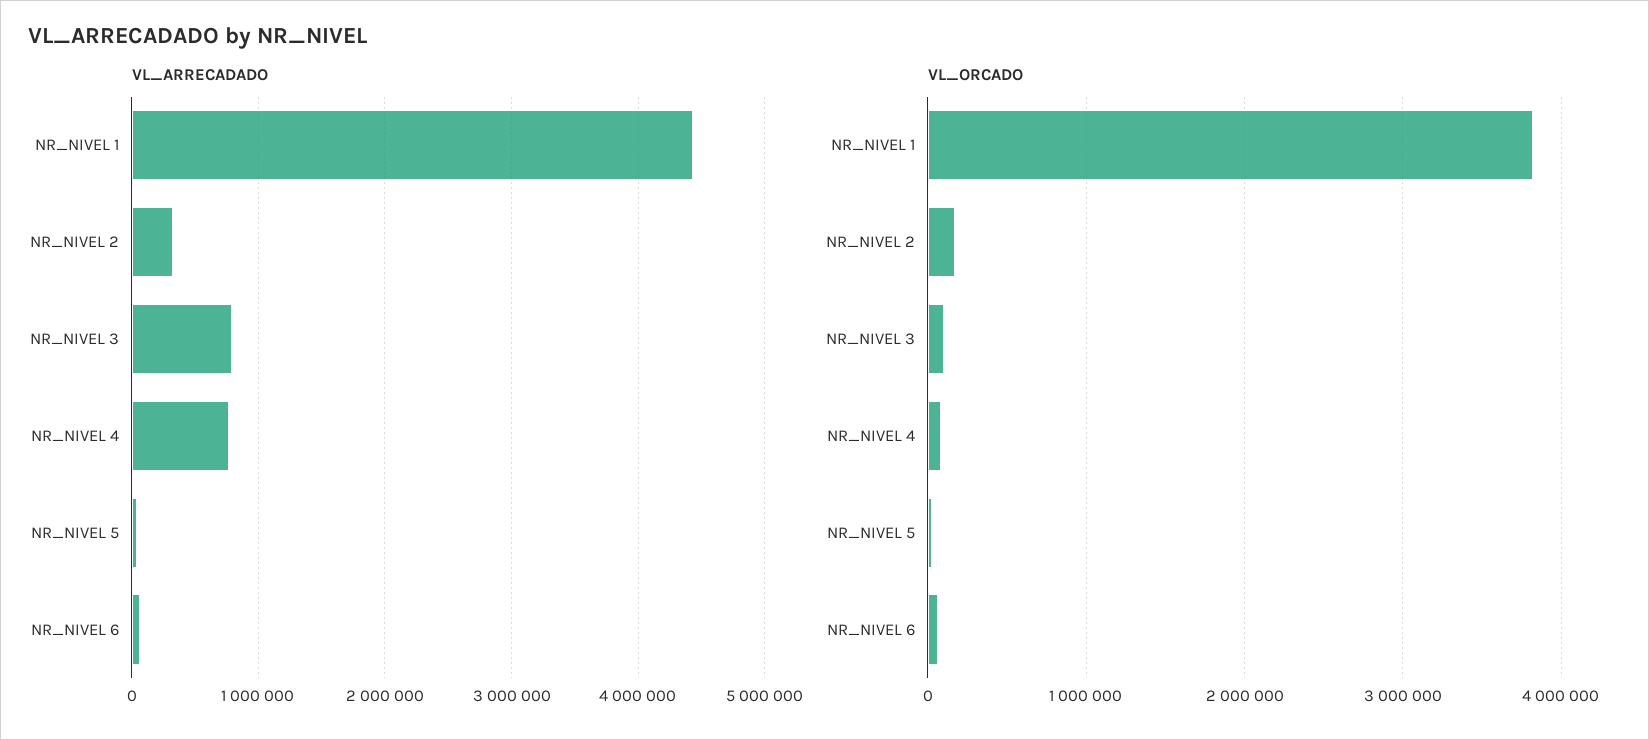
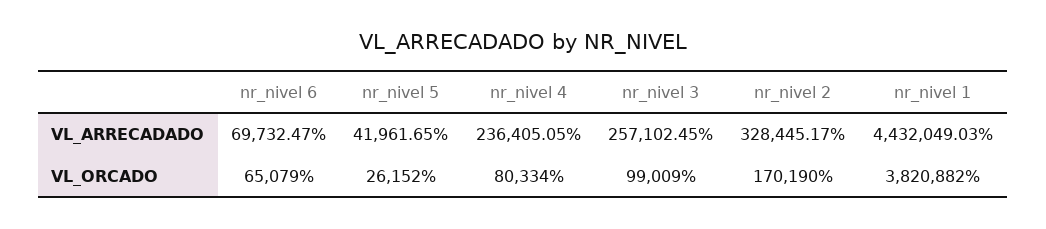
  {
    "VL_ARRECADADO": {
      "NR_NIVEL 1": 4432049.03,
      "NR_NIVEL 2": 328445.17,
-     "NR_NIVEL 3": 800000,
+     "NR_NIVEL 3": 257102.45,
-     "NR_NIVEL 4": 800000,
+     "NR_NIVEL 4": 236405.05,
      "NR_NIVEL 5": 41961.65,
      "NR_NIVEL 6": 69732.47
    },
    "VL_ORCADO": {
      "NR_NIVEL 1": 3820882,
      "NR_NIVEL 2": 170190,
      "NR_NIVEL 3": 99009,
      "NR_NIVEL 4": 80334,
      "NR_NIVEL 5": 26152,
      "NR_NIVEL 6": 65079
    }
  }

